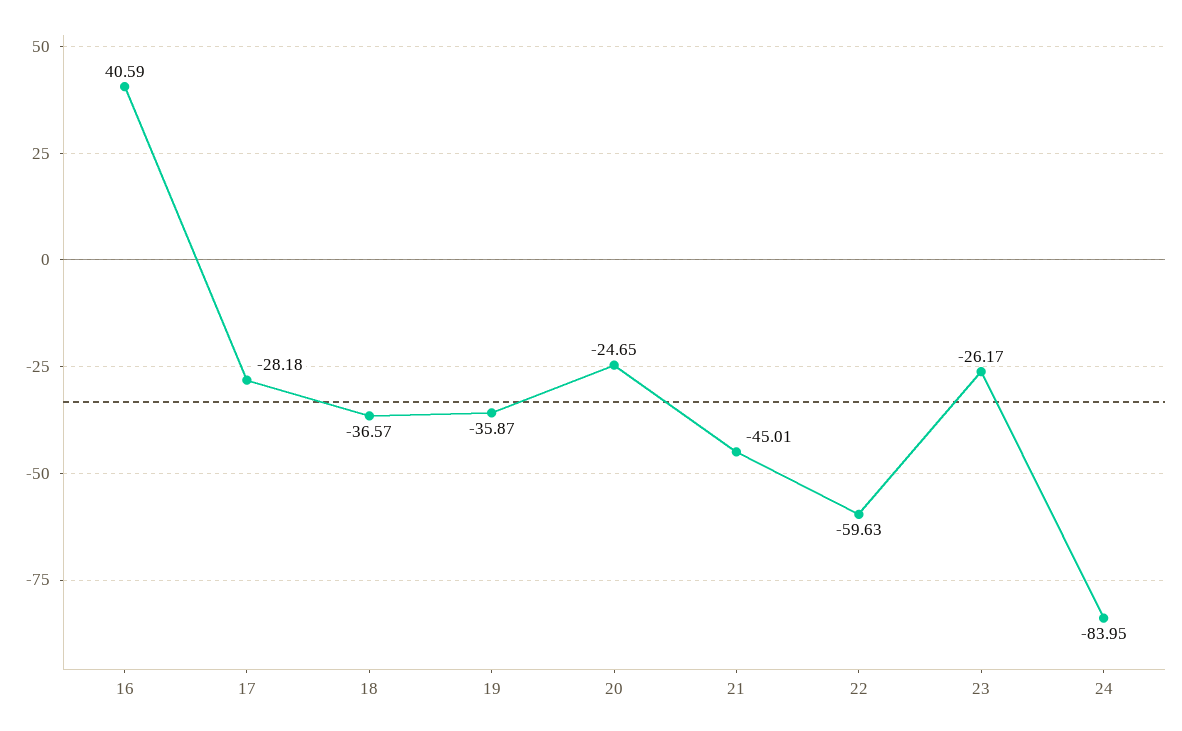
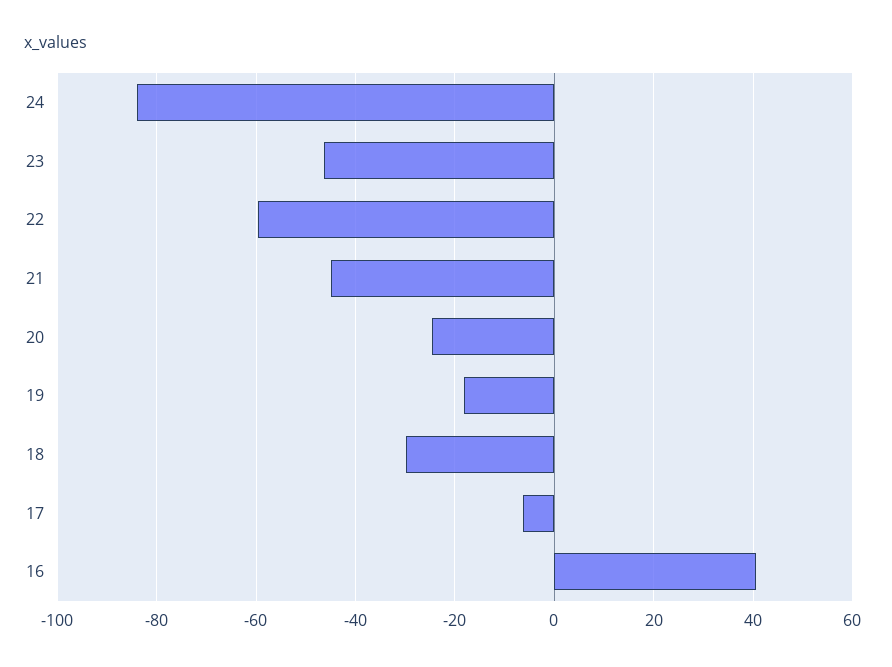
  {
    "16": 40.59,
-   "17": -28.18,
+   "17": -6,
-   "18": -36.57,
+   "18": -30,
-   "19": -35.87,
+   "19": -18,
    "20": -24.65,
    "21": -45.01,
    "22": -59.63,
-   "23": -26.17,
+   "23": -46,
    "24": -83.95
  }

